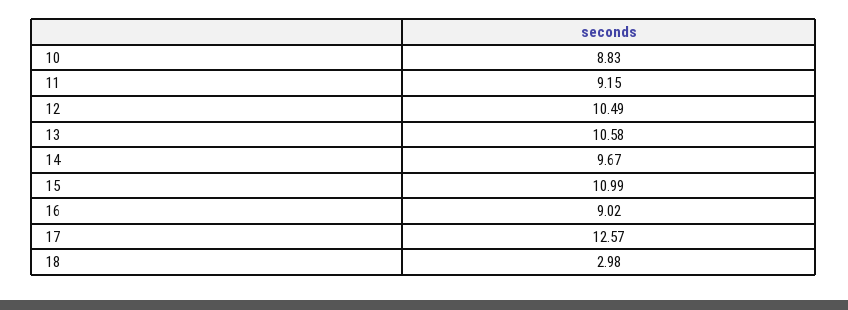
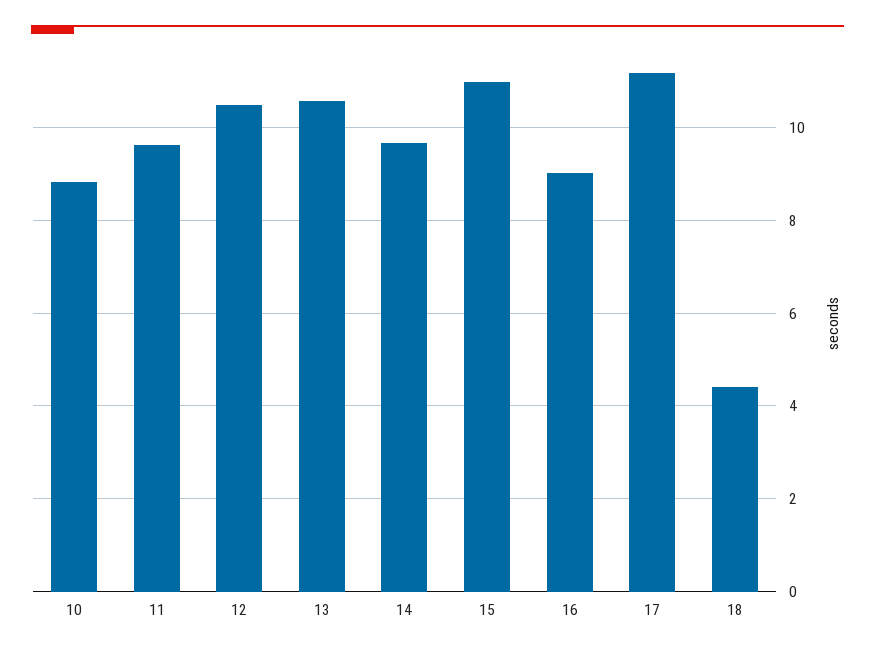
  {
    "10": 8.83,
-   "11": 9.15,
+   "11": 9.6,
    "12": 10.49,
    "13": 10.58,
    "14": 9.67,
    "15": 10.99,
    "16": 9.02,
-   "17": 12.57,
+   "17": 11.2,
-   "18": 2.98
+   "18": 4.4
  }

